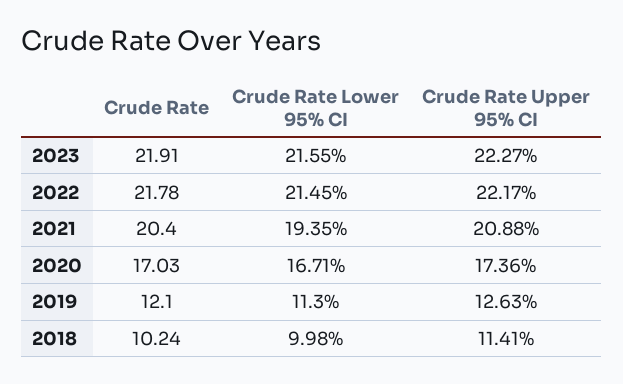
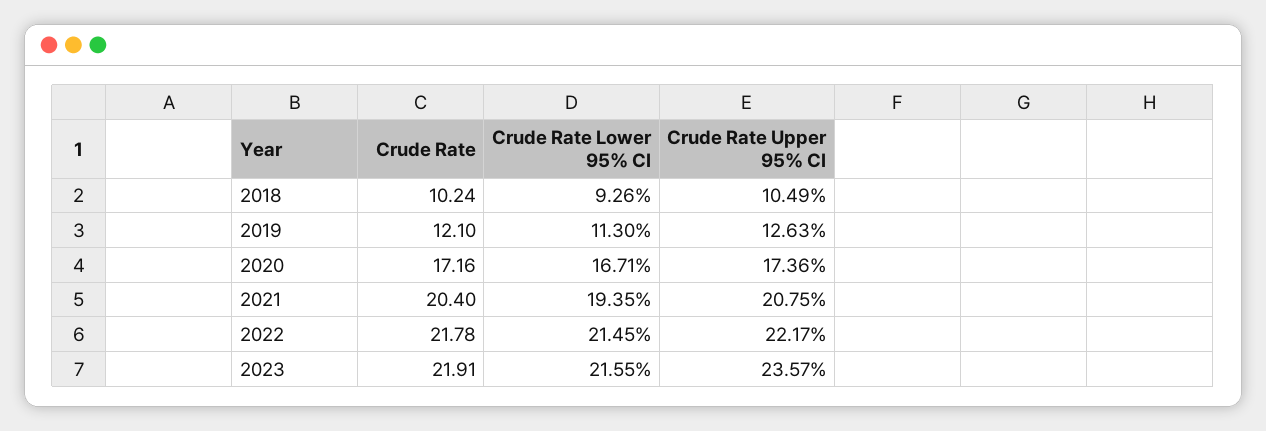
  {
    "Crude Rate": {
      "2023": 21.91,
      "2022": 21.78,
      "2021": 20.4,
-     "2020": 17.03,
+     "2020": 17.16,
      "2019": 12.1,
      "2018": 10.24
    },
    "Crude Rate Lower 95% CI": {
      "2023": 21.55,
      "2022": 21.45,
      "2021": 19.35,
      "2020": 16.71,
      "2019": 11.3,
-     "2018": 9.98
+     "2018": 9.26
    },
    "Crude Rate Upper 95% CI": {
-     "2023": 22.27,
+     "2023": 23.57,
      "2022": 22.17,
-     "2021": 20.88,
+     "2021": 20.75,
      "2020": 17.36,
      "2019": 12.63,
-     "2018": 11.41
+     "2018": 10.49
    }
  }

